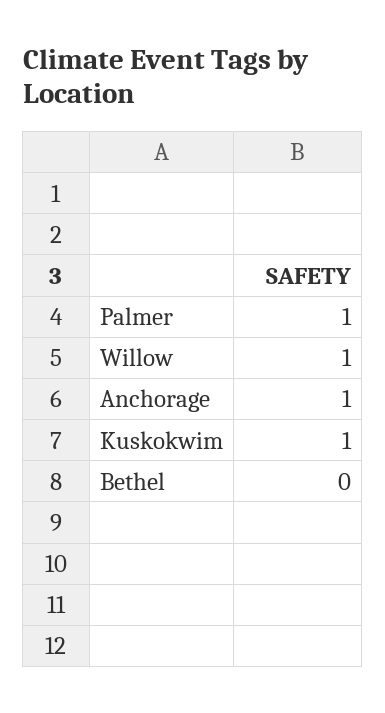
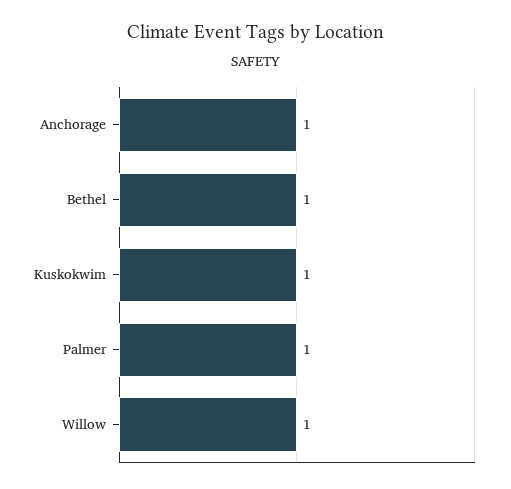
  {
    "Palmer": 1,
    "Willow": 1,
    "Anchorage": 1,
    "Kuskokwim": 1,
-   "Bethel": 0
+   "Bethel": 1
  }

